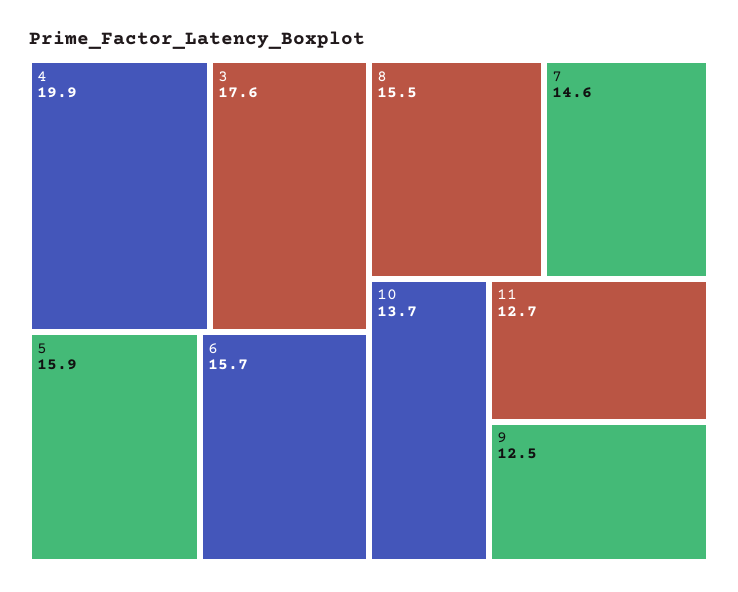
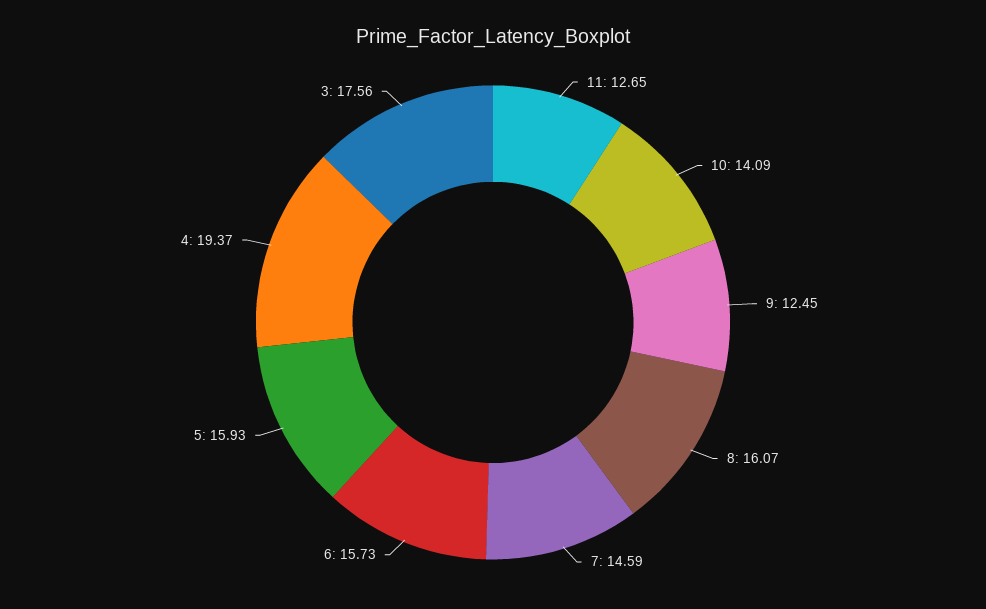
  {
-   "4": 19.9,
+   "4": 19.37,
    "3": 17.56,
    "5": 15.93,
    "6": 15.73,
-   "8": 15.5,
+   "8": 16.07,
    "7": 14.59,
-   "10": 13.7,
+   "10": 14.09,
    "11": 12.65,
    "9": 12.45
  }

